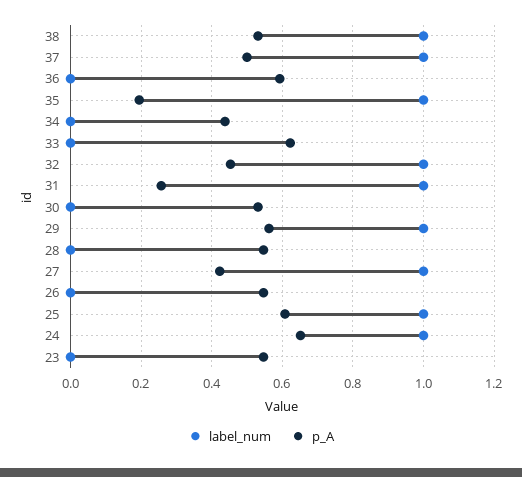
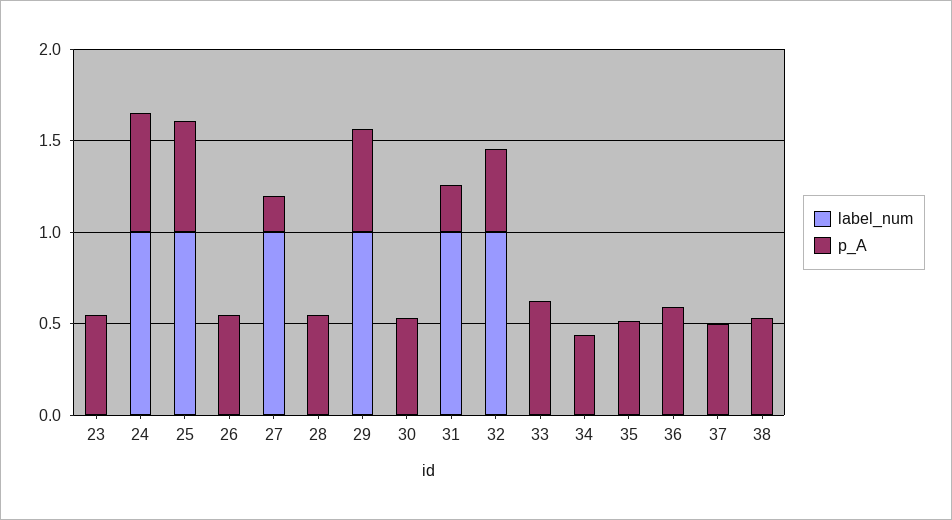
  {
    "label_num": {
-     "38": 1,
+     "38": 0,
-     "37": 1,
+     "37": 0,
      "36": 0,
-     "35": 1,
+     "35": 0,
      "34": 0,
      "33": 0,
      "32": 1,
      "31": 1,
      "30": 0,
      "29": 1,
      "28": 0,
      "27": 1,
      "26": 0,
      "25": 1,
      "24": 1,
      "23": 0
    },
    "p_A": {
      "38": 0.54,
      "37": 0.5,
      "36": 0.6,
-     "35": 0.2,
+     "35": 0.5,
      "34": 0.44,
      "33": 0.62,
      "32": 0.46,
      "31": 0.26,
      "30": 0.54,
      "29": 0.56,
      "28": 0.54,
-     "27": 0.42,
+     "27": 0.2,
      "26": 0.54,
      "25": 0.6,
      "24": 0.66,
      "23": 0.54
    }
  }

